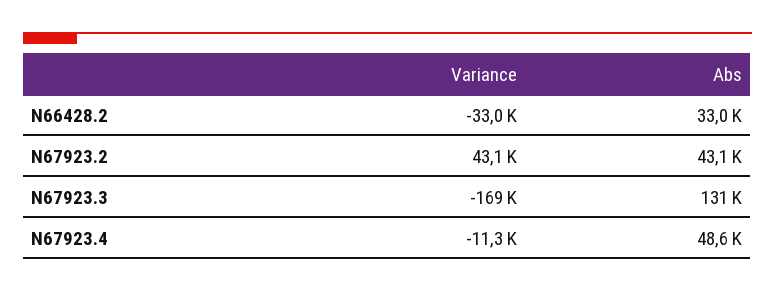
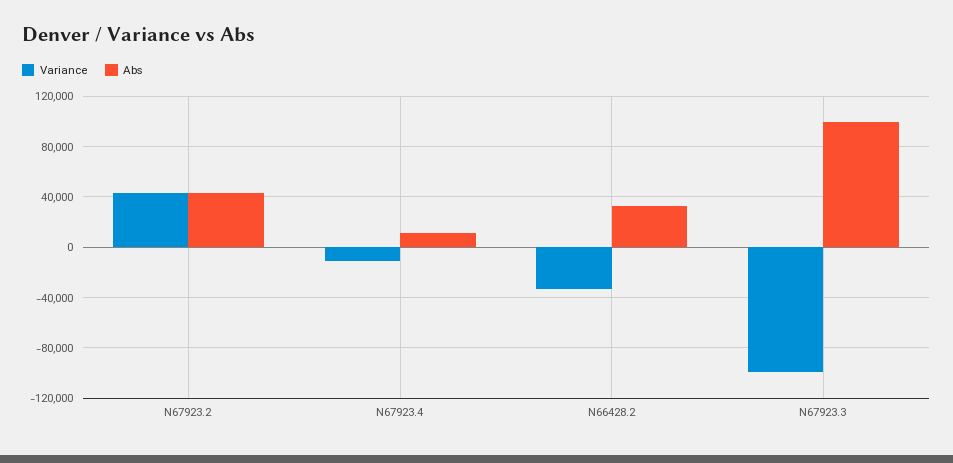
  {
    "Variance": {
      "N66428.2": -33000,
      "N67923.2": 43100,
-     "N67923.3": -169000,
+     "N67923.3": -100000,
      "N67923.4": -11300
    },
    "Abs": {
      "N66428.2": 33000,
      "N67923.2": 43100,
-     "N67923.3": 131000,
+     "N67923.3": 100000,
-     "N67923.4": 48600
+     "N67923.4": 10000
    }
  }

